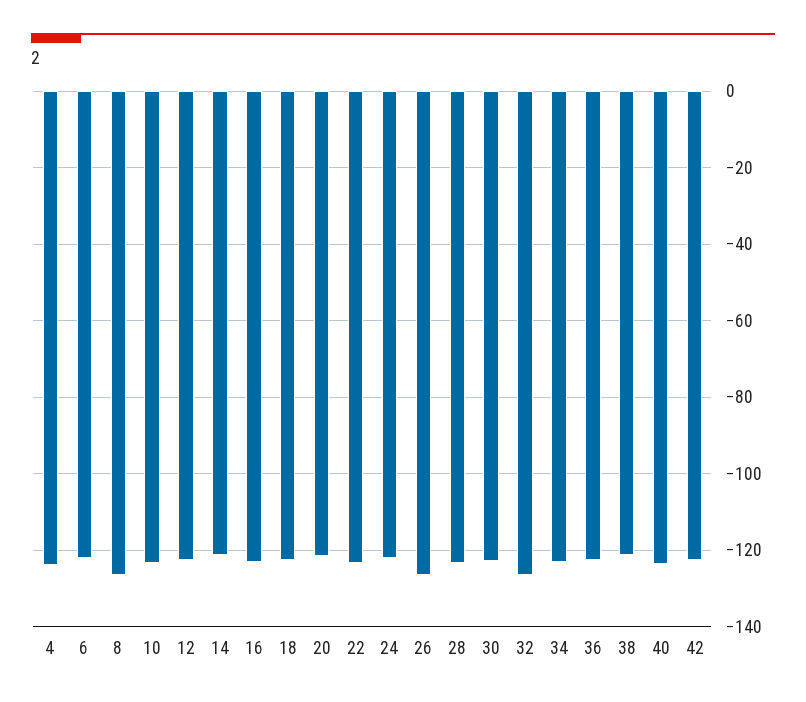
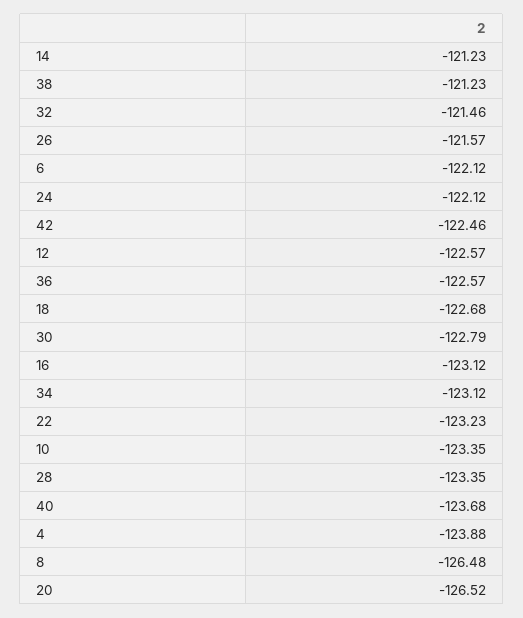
  {
    "4": -123.88,
    "6": -122.12,
    "8": -126.48,
    "10": -123.35,
    "12": -122.57,
    "14": -121.23,
    "16": -123.12,
    "18": -122.68,
-   "20": -122,
+   "20": -126.52,
    "22": -123.23,
    "24": -122.12,
-   "26": -126,
+   "26": -121.57,
    "28": -123.35,
    "30": -122.79,
-   "32": -126,
+   "32": -121.46,
    "34": -123.12,
    "36": -122.57,
    "38": -121.23,
    "40": -123.68,
    "42": -122.46
  }

